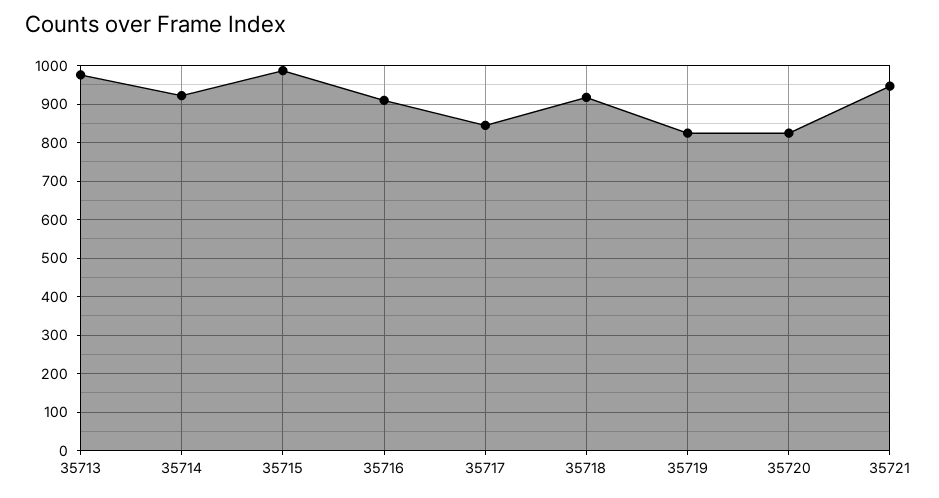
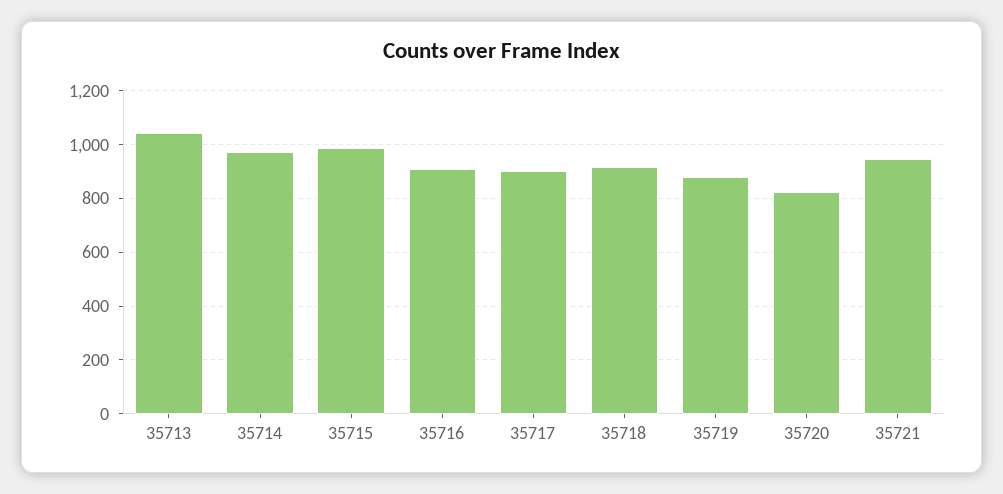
  {
-   "35713": 980,
+   "35713": 1050,
-   "35714": 920,
+   "35714": 975,
    "35715": 980,
    "35716": 920,
-   "35717": 840,
+   "35717": 900,
    "35718": 920,
-   "35719": 820,
+   "35719": 875,
    "35720": 820,
    "35721": 940
  }

